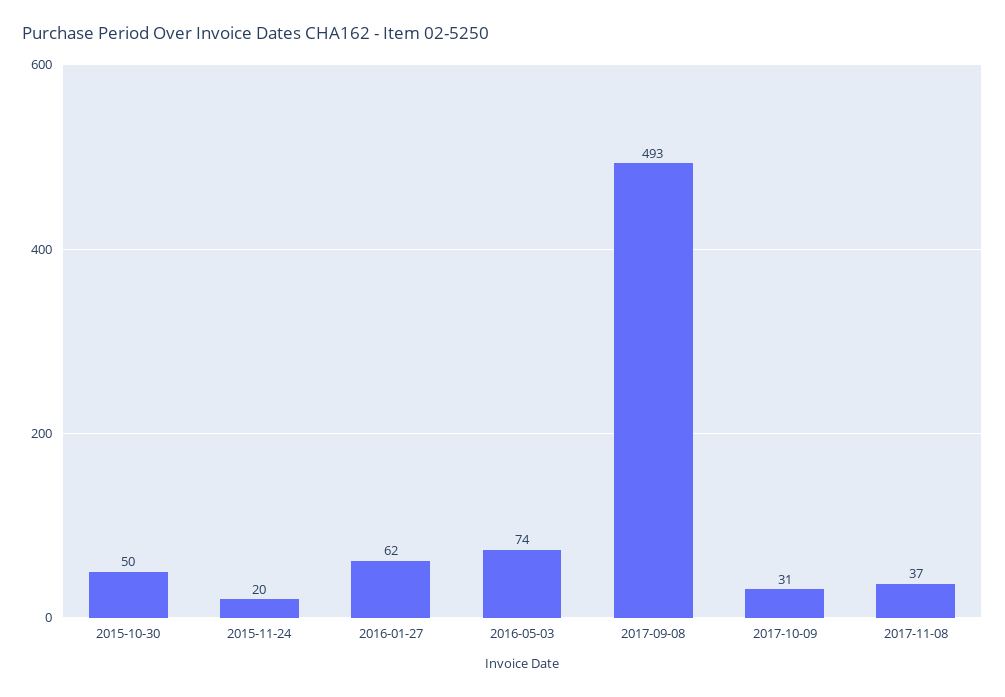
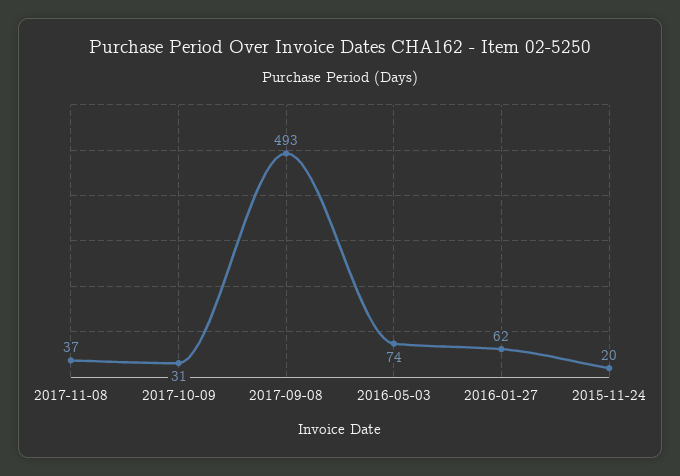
  {
-   "2015-10-30": 50,
    "2015-11-24": 20,
    "2016-01-27": 62,
    "2016-05-03": 74,
    "2017-09-08": 493,
    "2017-10-09": 31,
    "2017-11-08": 37
  }

